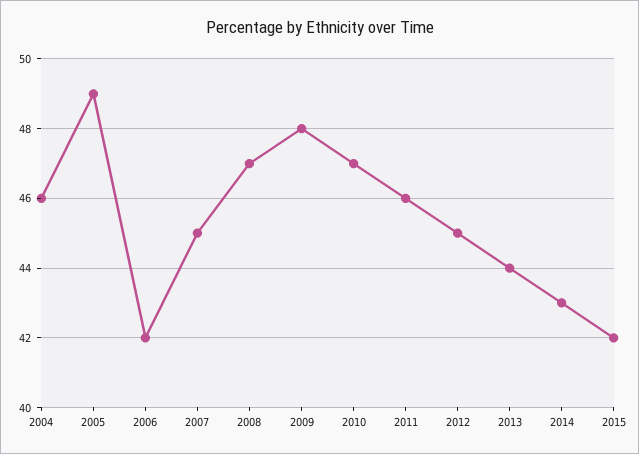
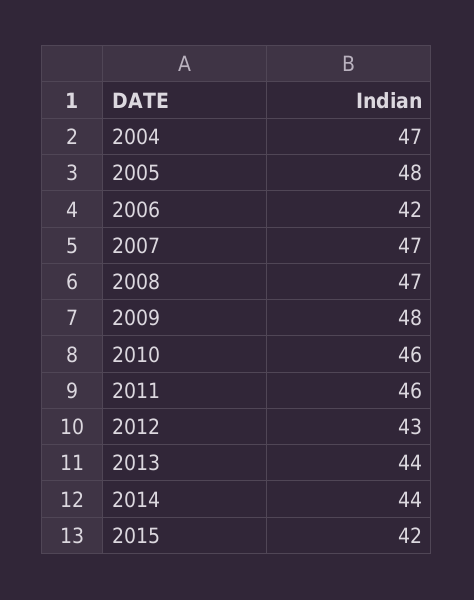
  {
-   "2004": 46,
+   "2004": 47,
-   "2005": 49,
+   "2005": 48,
    "2006": 42,
-   "2007": 45,
+   "2007": 47,
    "2008": 47,
    "2009": 48,
-   "2010": 47,
+   "2010": 46,
    "2011": 46,
-   "2012": 45,
+   "2012": 43,
    "2013": 44,
-   "2014": 43,
+   "2014": 44,
    "2015": 42
  }

